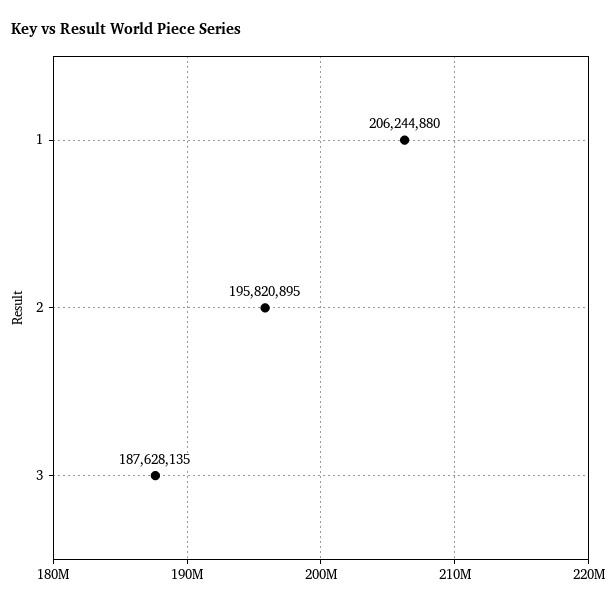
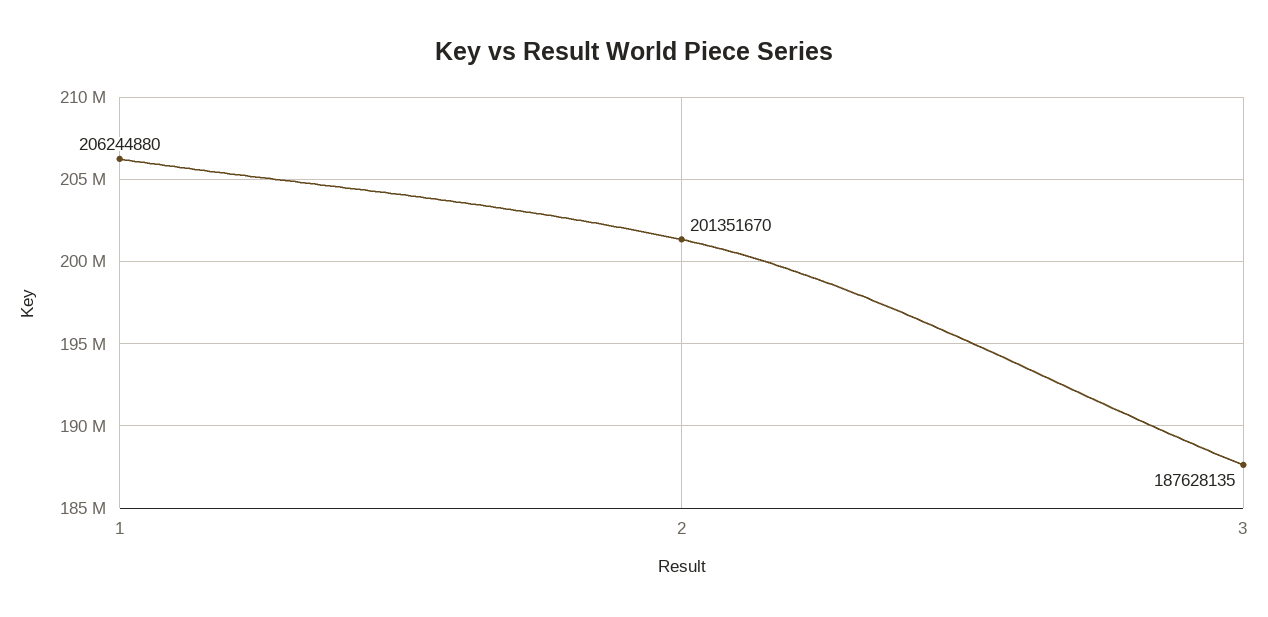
  {
    "1": 206244880,
-   "2": 195820895,
+   "2": 201351670,
    "3": 187628135
  }

